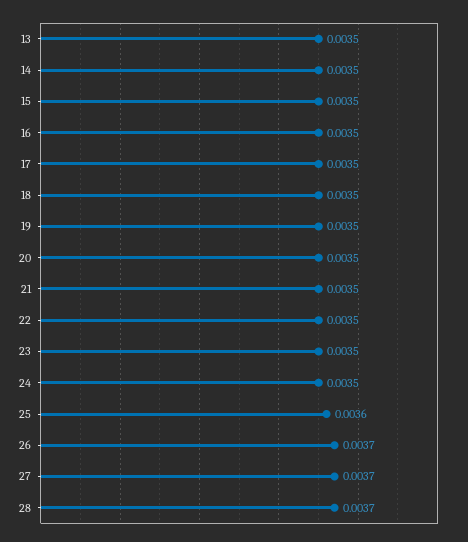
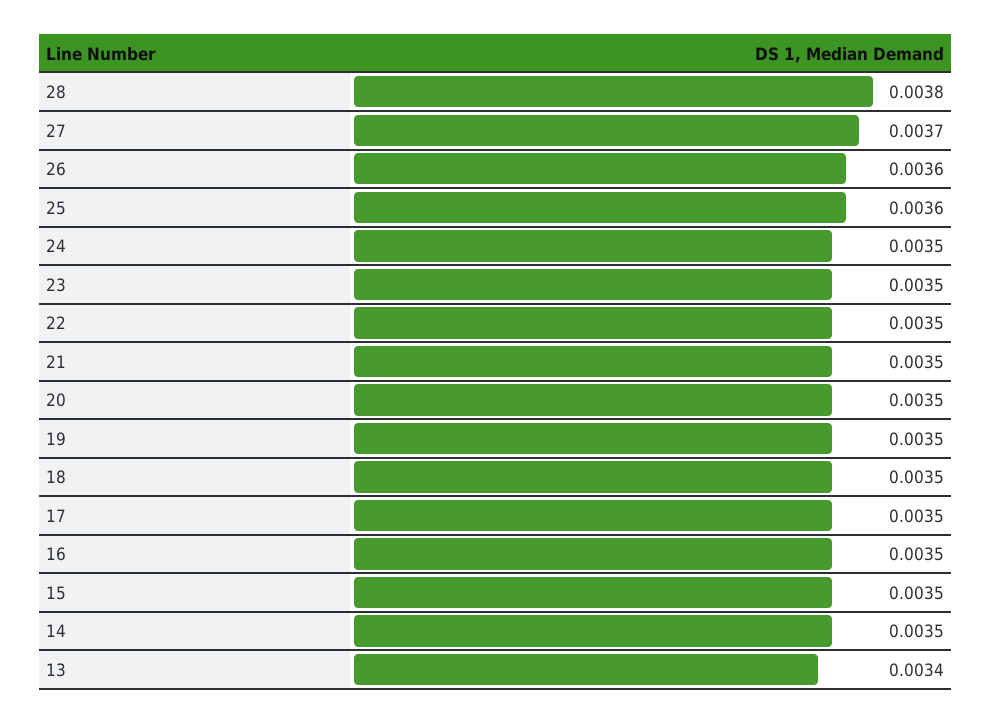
  {
-   "13": 0.0035,
+   "13": 0.0034,
    "14": 0.0035,
    "15": 0.0035,
    "16": 0.0035,
    "17": 0.0035,
    "18": 0.0035,
    "19": 0.0035,
    "20": 0.0035,
    "21": 0.0035,
    "22": 0.0035,
    "23": 0.0035,
    "24": 0.0035,
    "25": 0.0036,
-   "26": 0.0037,
+   "26": 0.0036,
    "27": 0.0037,
-   "28": 0.0037
+   "28": 0.0038
  }

